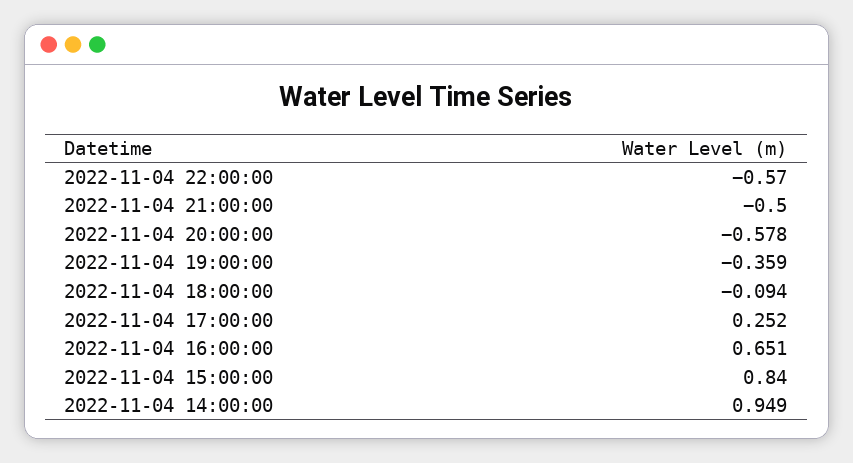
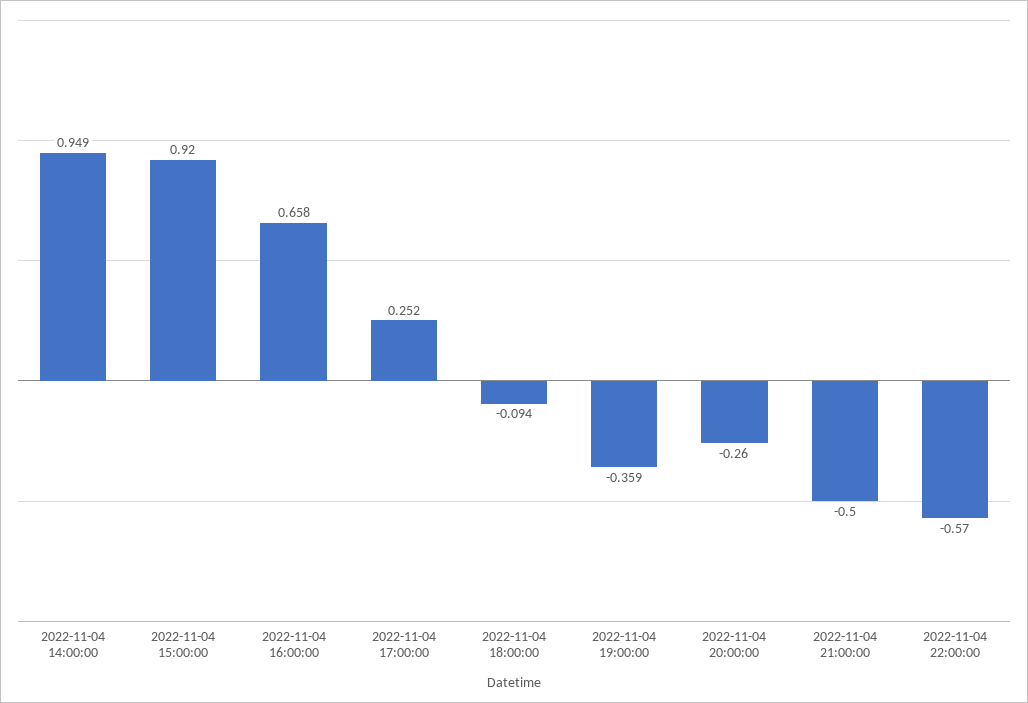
  {
    "2022-11-04 22:00:00": -0.57,
    "2022-11-04 21:00:00": -0.5,
-   "2022-11-04 20:00:00": -0.578,
+   "2022-11-04 20:00:00": -0.26,
    "2022-11-04 19:00:00": -0.359,
    "2022-11-04 18:00:00": -0.094,
    "2022-11-04 17:00:00": 0.252,
-   "2022-11-04 16:00:00": 0.651,
+   "2022-11-04 16:00:00": 0.658,
-   "2022-11-04 15:00:00": 0.84,
+   "2022-11-04 15:00:00": 0.92,
    "2022-11-04 14:00:00": 0.949
  }

